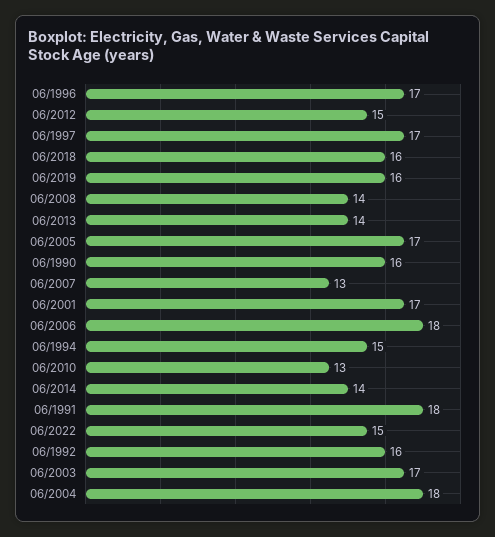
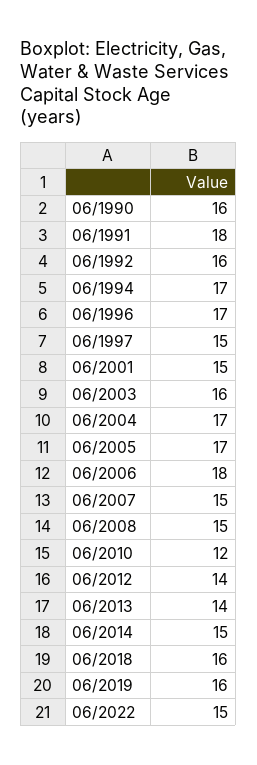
  {
    "06/1996": 17,
-   "06/2012": 15,
+   "06/2012": 14,
-   "06/1997": 17,
+   "06/1997": 15,
    "06/2018": 16,
    "06/2019": 16,
-   "06/2008": 14,
+   "06/2008": 15,
    "06/2013": 14,
    "06/2005": 17,
    "06/1990": 16,
-   "06/2007": 13,
+   "06/2007": 15,
-   "06/2001": 17,
+   "06/2001": 15,
    "06/2006": 18,
-   "06/1994": 15,
+   "06/1994": 17,
-   "06/2010": 13,
+   "06/2010": 12,
-   "06/2014": 14,
+   "06/2014": 15,
    "06/1991": 18,
    "06/2022": 15,
    "06/1992": 16,
-   "06/2003": 17,
+   "06/2003": 16,
-   "06/2004": 18
+   "06/2004": 17
  }

